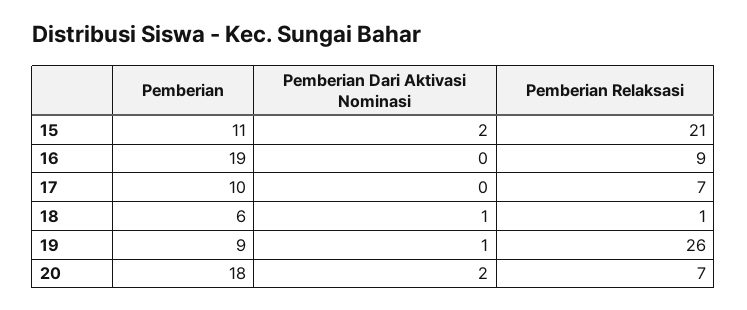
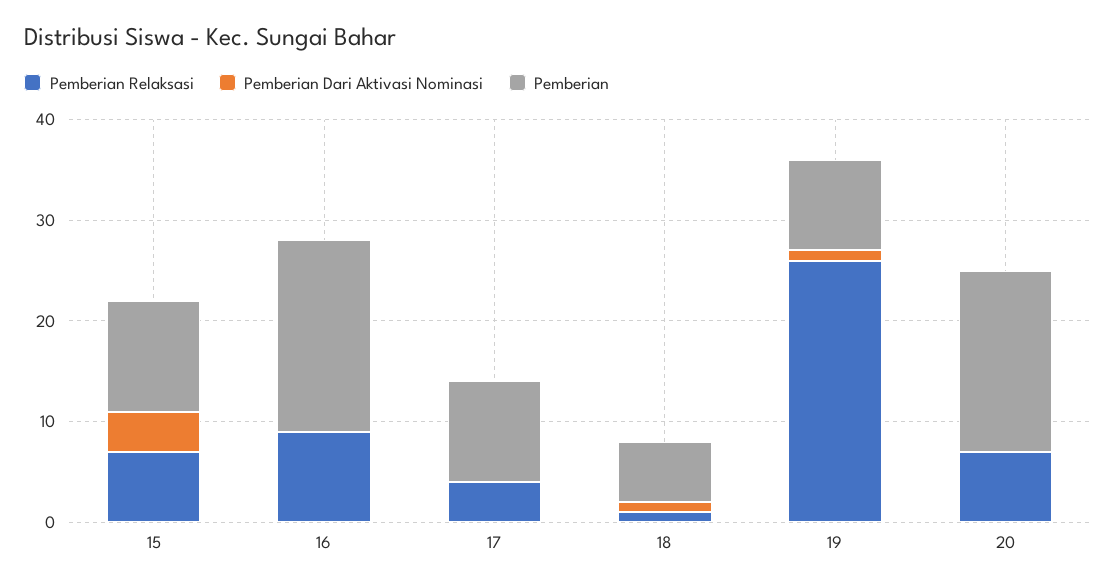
  {
    "Pemberian": {
      "15": 11,
      "16": 19,
      "17": 10,
      "18": 6,
      "19": 9,
      "20": 18
    },
    "Pemberian Dari Aktivasi Nominasi": {
-     "15": 2,
+     "15": 4,
      "16": 0,
      "17": 0,
      "18": 1,
      "19": 1,
-     "20": 2
+     "20": 0
    },
    "Pemberian Relaksasi": {
-     "15": 21,
+     "15": 7,
      "16": 9,
-     "17": 7,
+     "17": 4,
      "18": 1,
      "19": 26,
      "20": 7
    }
  }

